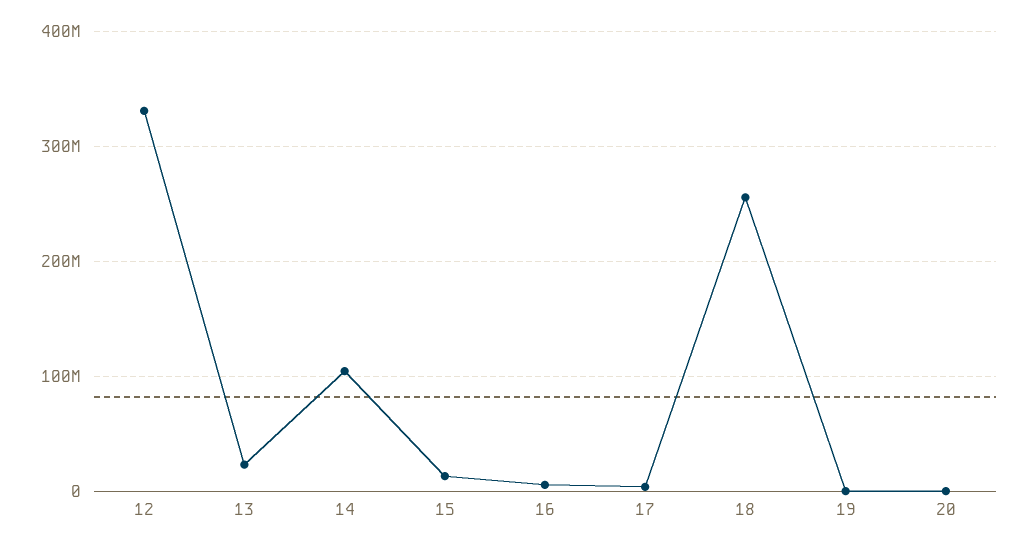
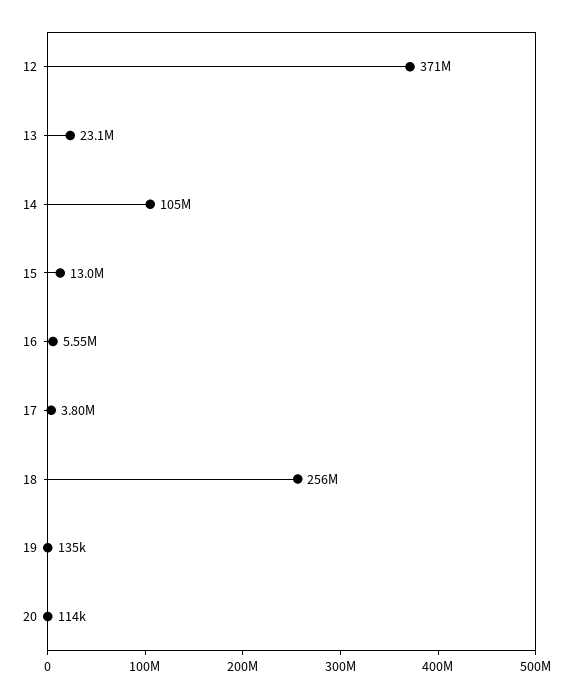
  {
-   "12": 330000000,
+   "12": 371000000,
    "13": 23100000,
    "14": 105000000,
    "15": 13000000,
    "16": 5550000,
    "17": 3800000,
    "18": 256000000,
    "19": 135000,
    "20": 114000
  }

